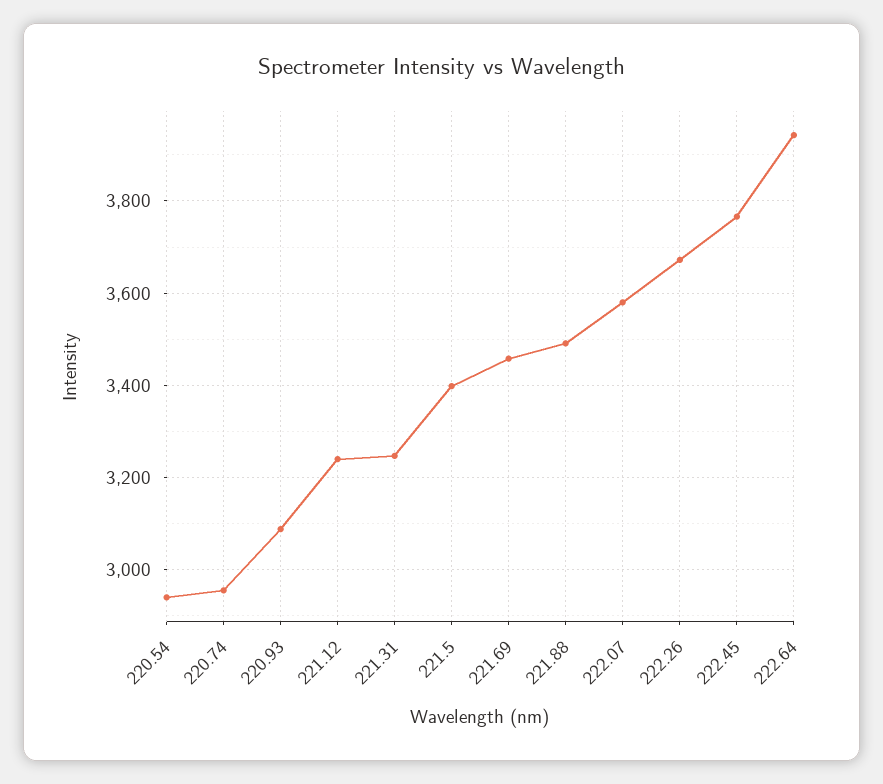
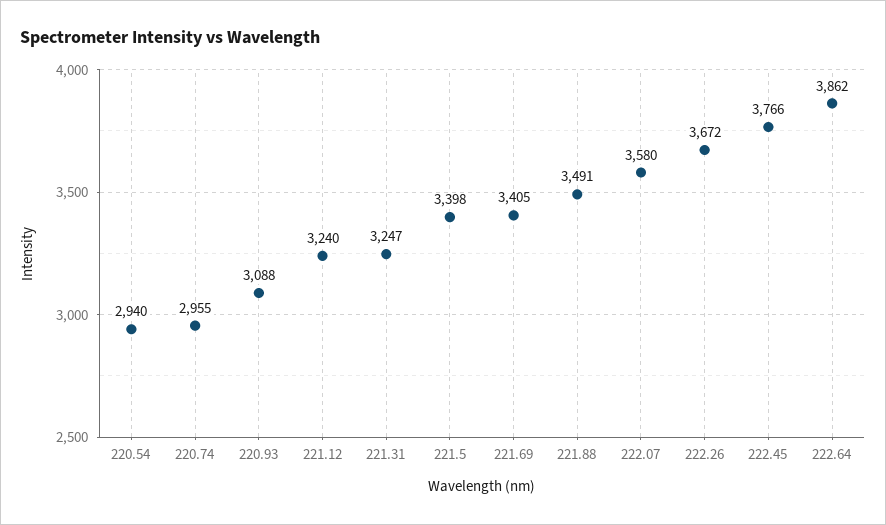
  {
    "220.54": 2940,
    "220.74": 2955,
    "220.93": 3088,
    "221.12": 3240,
    "221.31": 3247,
    "221.5": 3398,
-   "221.69": 3460,
+   "221.69": 3405,
    "221.88": 3491,
    "222.07": 3580,
    "222.26": 3672,
    "222.45": 3766,
-   "222.64": 3940
+   "222.64": 3862
  }

